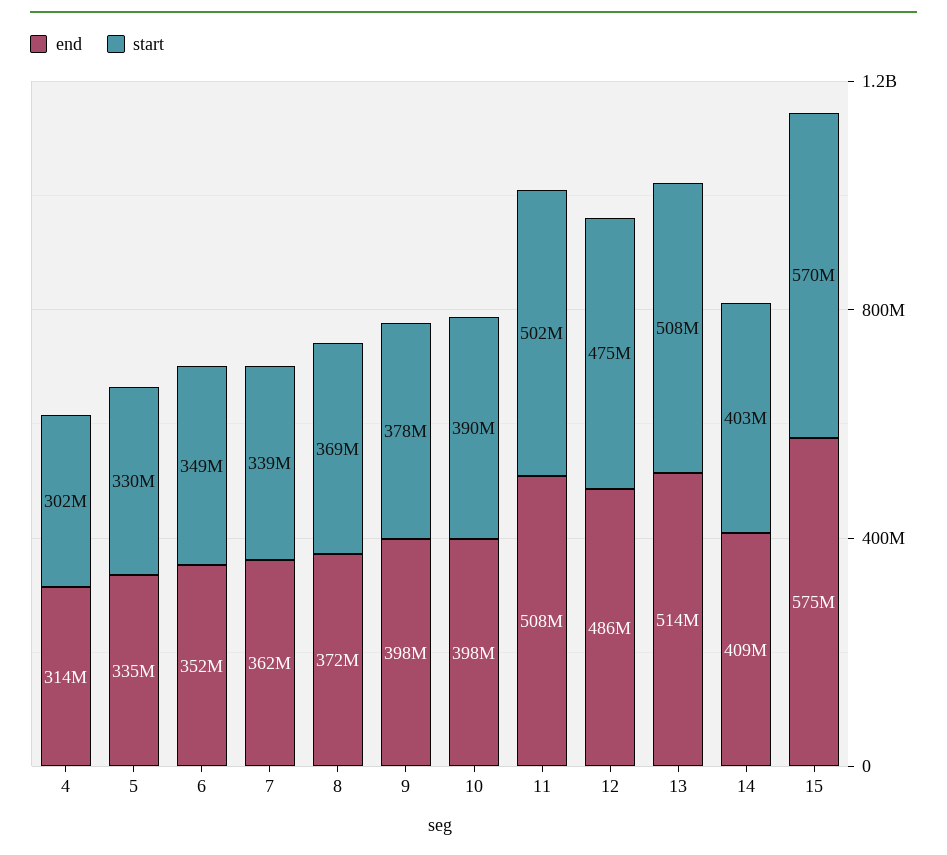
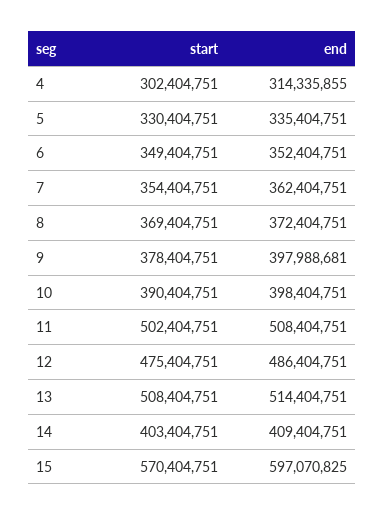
  {
    "end": {
      "4": 314335855,
      "5": 335404751,
      "6": 352404751,
      "7": 362404751,
      "8": 372404751,
      "9": 397988681,
      "10": 398404751,
      "11": 508404751,
      "12": 486404751,
      "13": 514404751,
      "14": 409404751,
-     "15": 575000000
+     "15": 597070825
    },
    "start": {
      "4": 302404751,
      "5": 330404751,
      "6": 349404751,
-     "7": 339000000,
+     "7": 354404751,
      "8": 369404751,
      "9": 378404751,
      "10": 390404751,
      "11": 502404751,
      "12": 475404751,
      "13": 508404751,
      "14": 403404751,
      "15": 570404751
    }
  }

